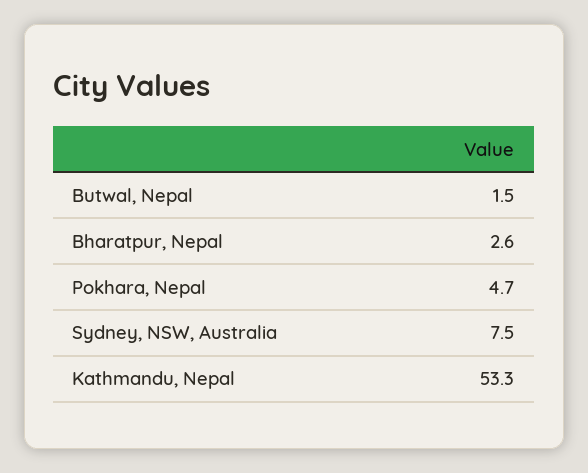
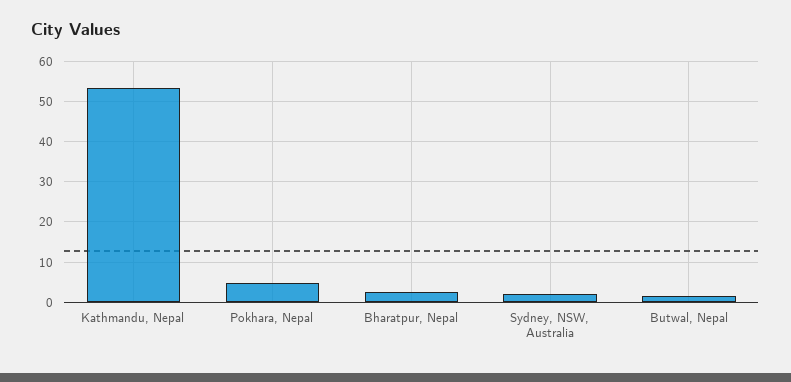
  {
    "Butwal, Nepal": 1.5,
    "Bharatpur, Nepal": 2.6,
    "Pokhara, Nepal": 4.7,
-   "Sydney, NSW, Australia": 7.5,
+   "Sydney, NSW, Australia": 2,
    "Kathmandu, Nepal": 53.3
  }

